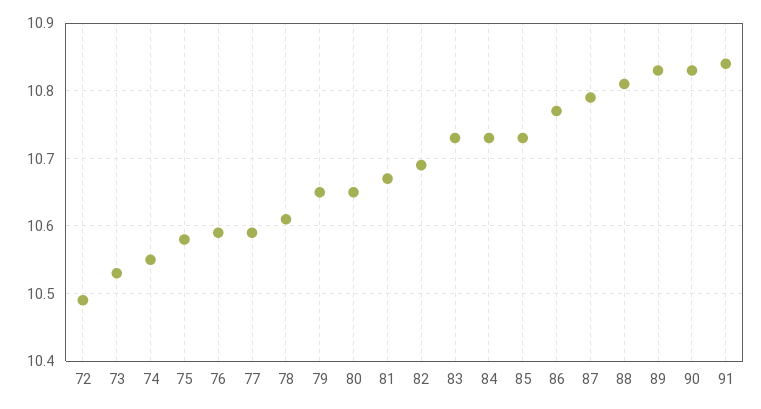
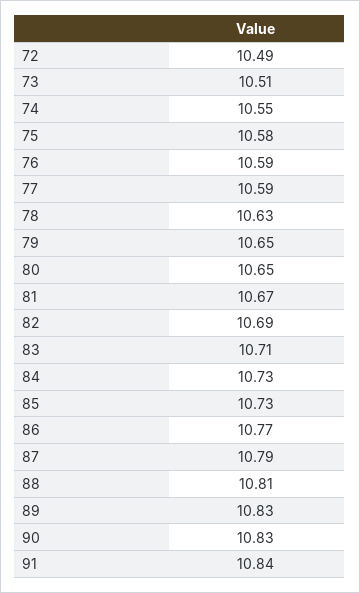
  {
    "72": 10.49,
-   "73": 10.53,
+   "73": 10.51,
    "74": 10.55,
    "75": 10.58,
    "76": 10.59,
    "77": 10.59,
-   "78": 10.61,
+   "78": 10.63,
    "79": 10.65,
    "80": 10.65,
    "81": 10.67,
    "82": 10.69,
-   "83": 10.73,
+   "83": 10.71,
    "84": 10.73,
    "85": 10.73,
    "86": 10.77,
    "87": 10.79,
    "88": 10.81,
    "89": 10.83,
    "90": 10.83,
    "91": 10.84
  }

